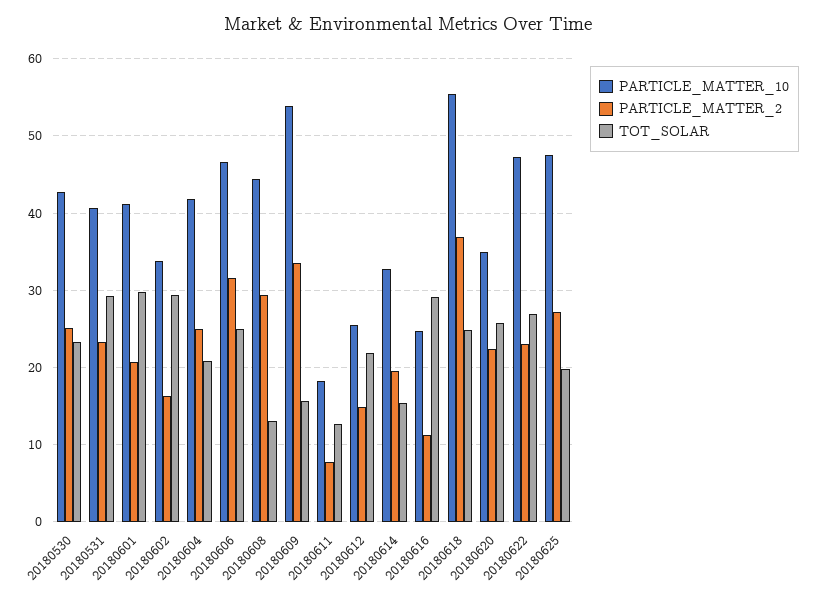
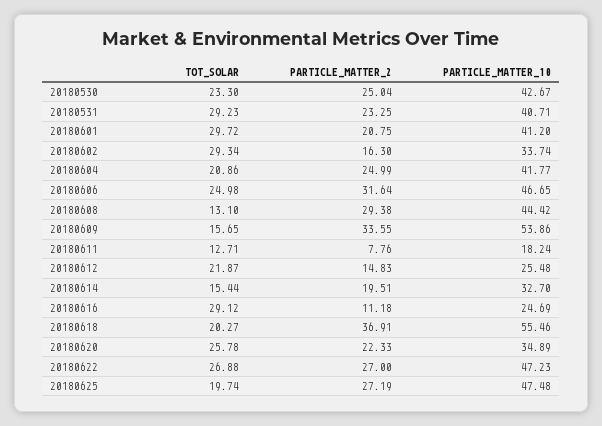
  {
    "PARTICLE_MATTER_10": {
      "20180530": 42.67,
      "20180531": 40.71,
      "20180601": 41.2,
      "20180602": 33.74,
      "20180604": 41.77,
      "20180606": 46.65,
      "20180608": 44.42,
      "20180609": 53.86,
      "20180611": 18.24,
      "20180612": 25.48,
      "20180614": 32.7,
      "20180616": 24.69,
      "20180618": 55.46,
      "20180620": 34.89,
      "20180622": 47.23,
      "20180625": 47.48
    },
    "PARTICLE_MATTER_2": {
      "20180530": 25.04,
      "20180531": 23.25,
      "20180601": 20.75,
      "20180602": 16.3,
      "20180604": 24.99,
      "20180606": 31.64,
      "20180608": 29.38,
      "20180609": 33.55,
      "20180611": 7.76,
      "20180612": 14.83,
      "20180614": 19.51,
      "20180616": 11.18,
      "20180618": 36.91,
      "20180620": 22.33,
-     "20180622": 23,
+     "20180622": 27,
      "20180625": 27.19
    },
    "TOT_SOLAR": {
      "20180530": 23.3,
      "20180531": 29.23,
      "20180601": 29.72,
      "20180602": 29.34,
      "20180604": 20.86,
      "20180606": 24.98,
      "20180608": 13.1,
      "20180609": 15.65,
      "20180611": 12.71,
      "20180612": 21.87,
      "20180614": 15.44,
      "20180616": 29.12,
-     "20180618": 25,
+     "20180618": 20.27,
      "20180620": 25.78,
      "20180622": 26.88,
      "20180625": 19.74
    }
  }

